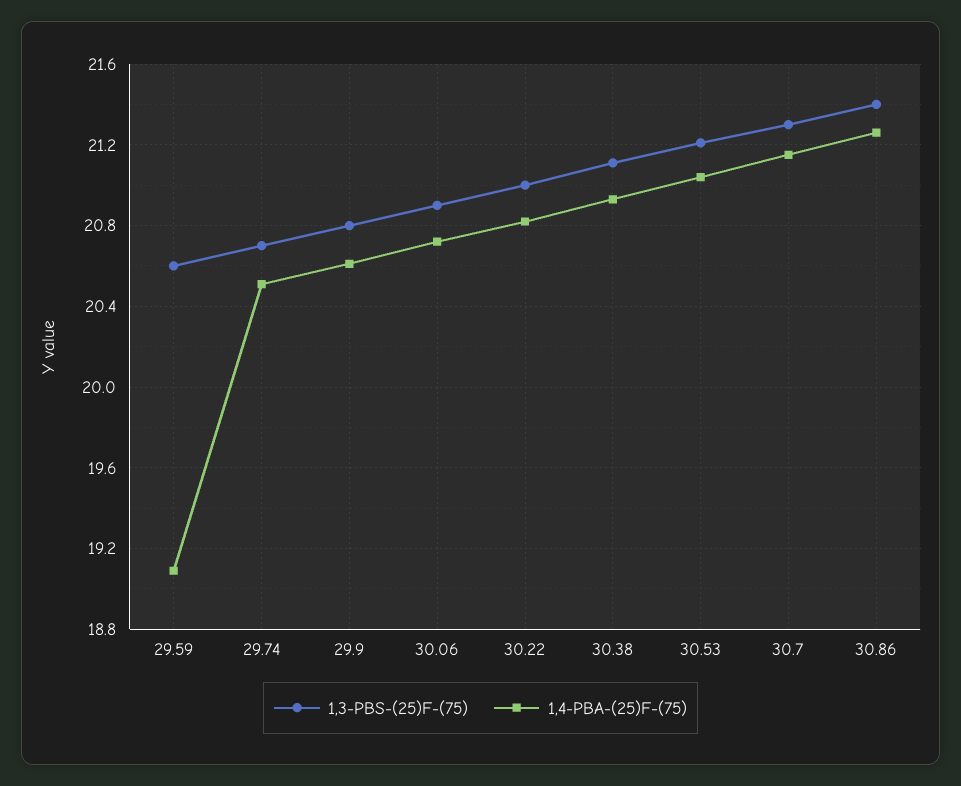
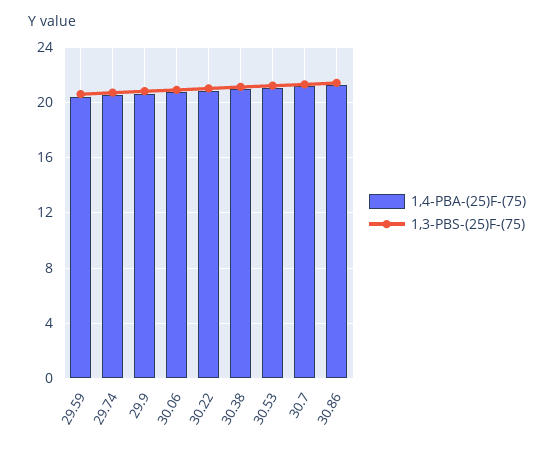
  {
    "1,3-PBS-(25)F-(75)": {
      "29.59": 20.6,
      "29.74": 20.7,
      "29.9": 20.8,
      "30.06": 20.9,
      "30.22": 21,
      "30.38": 21.1,
      "30.53": 21.2,
      "30.7": 21.3,
      "30.86": 21.4
    },
    "1,4-PBA-(25)F-(75)": {
-     "29.59": 19.1,
+     "29.59": 20.5,
      "29.74": 20.5,
      "29.9": 20.6,
      "30.06": 20.7,
      "30.22": 20.8,
      "30.38": 20.95,
      "30.53": 21.05,
      "30.7": 21.15,
      "30.86": 21.25
    }
  }

